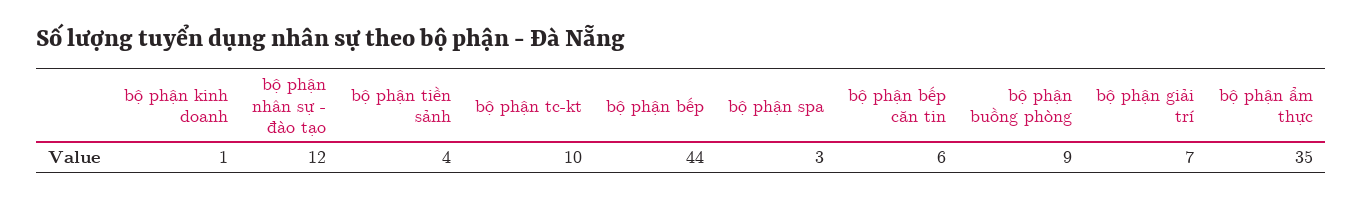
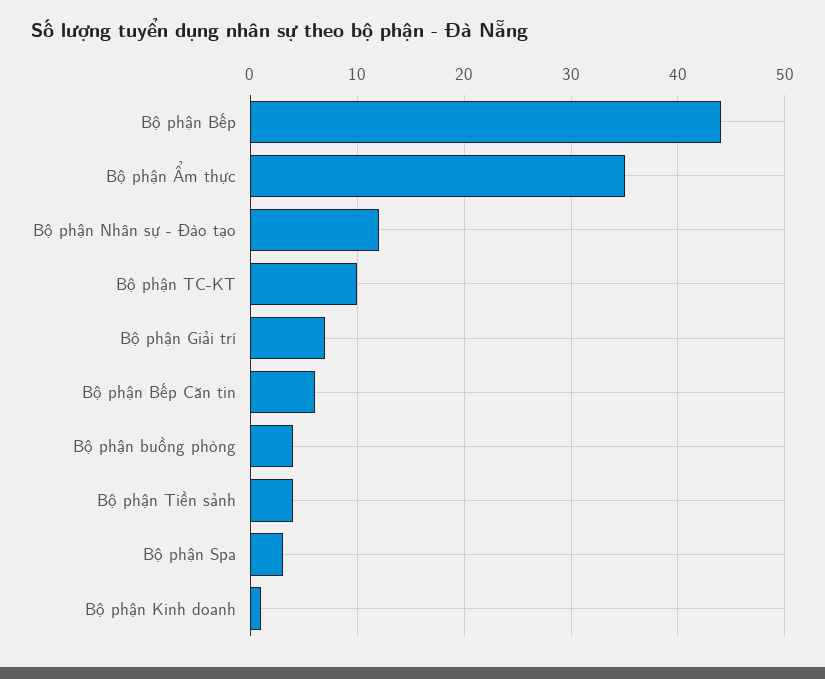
  {
    "bộ phận kinh doanh": 1,
    "bộ phận nhân sự - đào tạo": 12,
    "bộ phận tiền sảnh": 4,
    "bộ phận tc-kt": 10,
    "bộ phận bếp": 44,
    "bộ phận spa": 3,
    "bộ phận bếp căn tin": 6,
-   "bộ phận buồng phòng": 9,
+   "bộ phận buồng phòng": 4,
    "bộ phận giải trí": 7,
    "bộ phận ẩm thực": 35
  }

